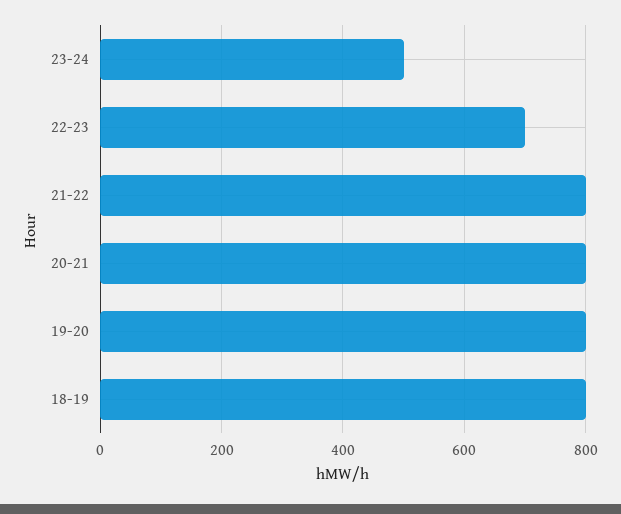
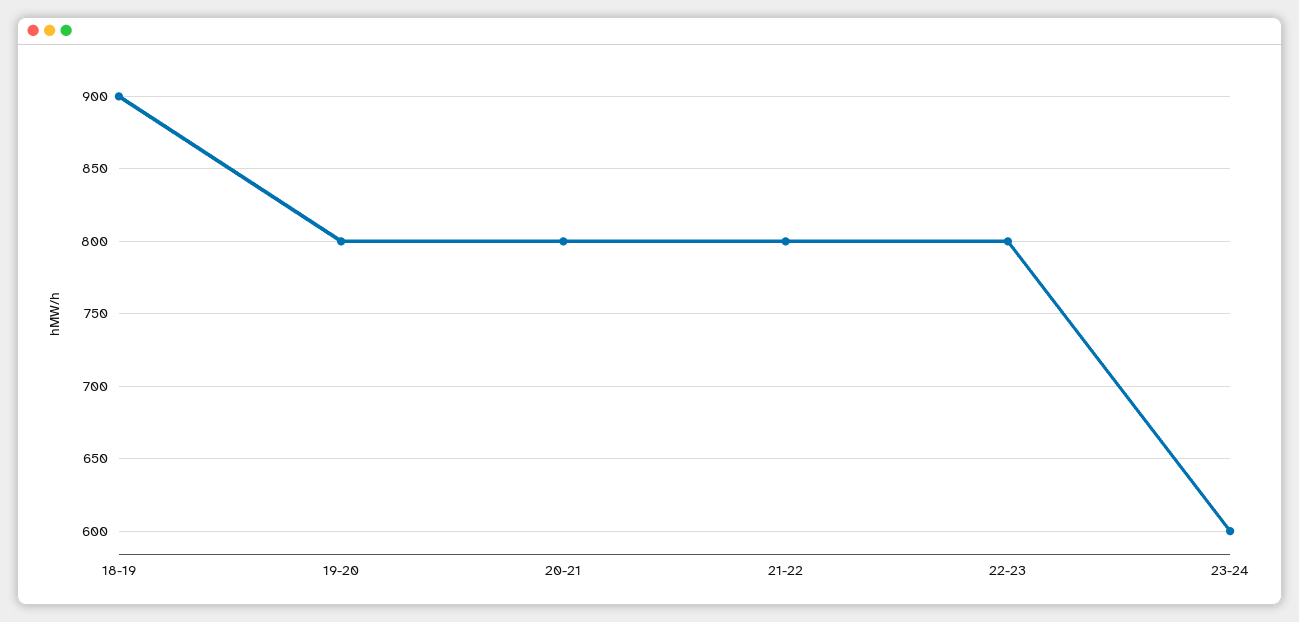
  {
-   "23-24": 500,
+   "23-24": 600,
-   "22-23": 700,
+   "22-23": 800,
    "21-22": 800,
    "20-21": 800,
    "19-20": 800,
-   "18-19": 800
+   "18-19": 900
  }

